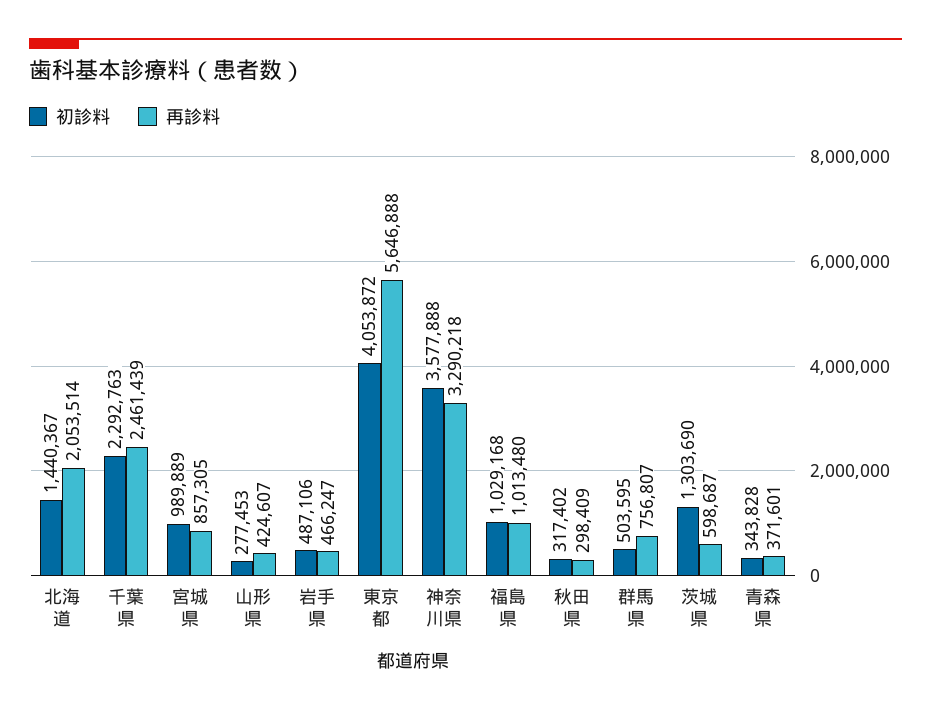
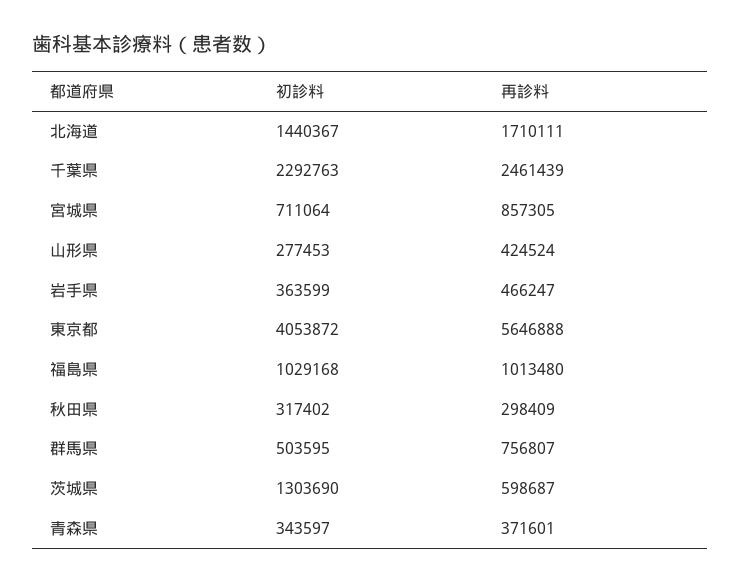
  {
    "初診料": {
      "北海道": 1440367,
      "千葉県": 2292763,
-     "宮城県": 989889,
+     "宮城県": 711064,
      "山形県": 277453,
-     "岩手県": 487106,
+     "岩手県": 363599,
      "東京都": 4053872,
-     "神奈川県": 3577888,
      "福島県": 1029168,
      "秋田県": 317402,
      "群馬県": 503595,
      "茨城県": 1303690,
-     "青森県": 343828
+     "青森県": 343597
    },
    "再診料": {
-     "北海道": 2053514,
+     "北海道": 1710111,
      "千葉県": 2461439,
      "宮城県": 857305,
-     "山形県": 424607,
+     "山形県": 424524,
      "岩手県": 466247,
      "東京都": 5646888,
-     "神奈川県": 3290218,
      "福島県": 1013480,
      "秋田県": 298409,
      "群馬県": 756807,
      "茨城県": 598687,
      "青森県": 371601
    }
  }

